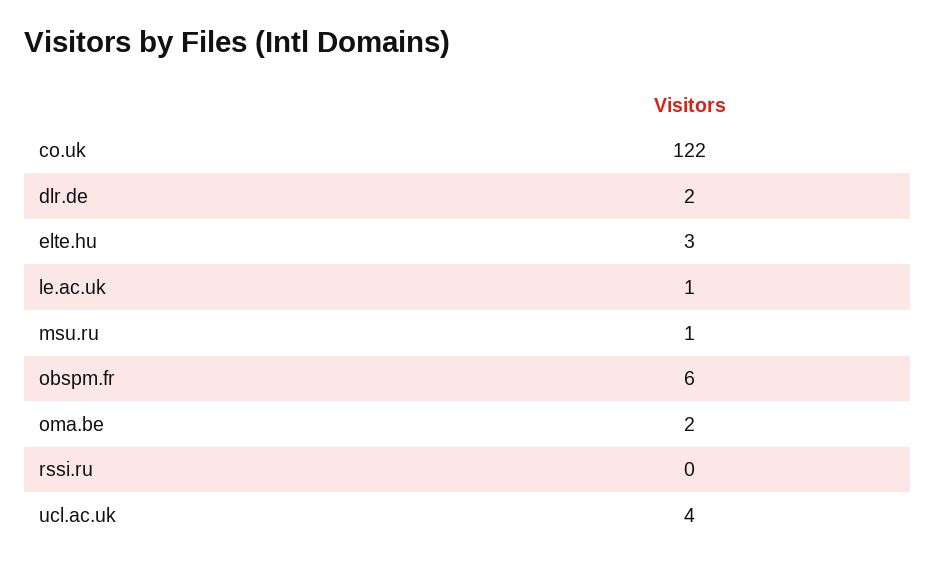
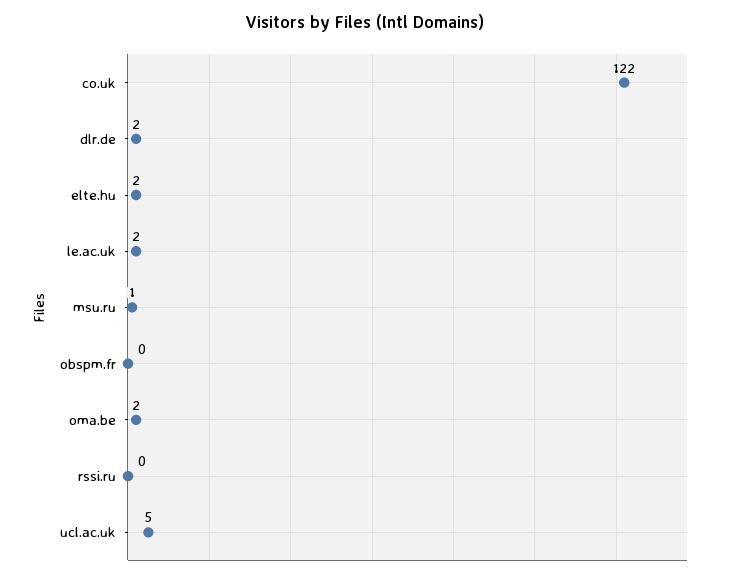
  {
    "co.uk": 122,
    "dlr.de": 2,
-   "elte.hu": 3,
+   "elte.hu": 2,
-   "le.ac.uk": 1,
+   "le.ac.uk": 2,
    "msu.ru": 1,
-   "obspm.fr": 6,
+   "obspm.fr": 0,
    "oma.be": 2,
    "rssi.ru": 0,
-   "ucl.ac.uk": 4
+   "ucl.ac.uk": 5
  }

